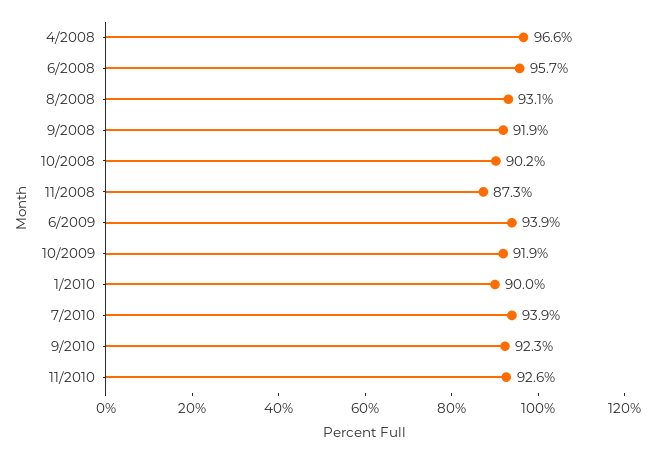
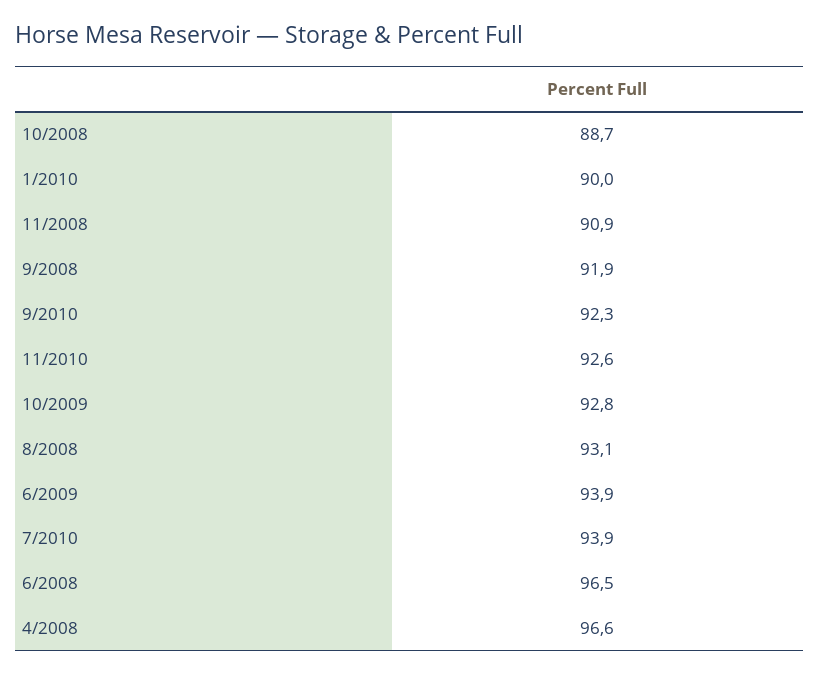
  {
    "4/2008": 96.6,
-   "6/2008": 95.7,
+   "6/2008": 96.5,
    "8/2008": 93.1,
    "9/2008": 91.9,
-   "10/2008": 90.2,
+   "10/2008": 88.7,
-   "11/2008": 87.3,
+   "11/2008": 90.9,
    "6/2009": 93.9,
-   "10/2009": 91.9,
+   "10/2009": 92.8,
    "1/2010": 90,
    "7/2010": 93.9,
    "9/2010": 92.3,
    "11/2010": 92.6
  }

